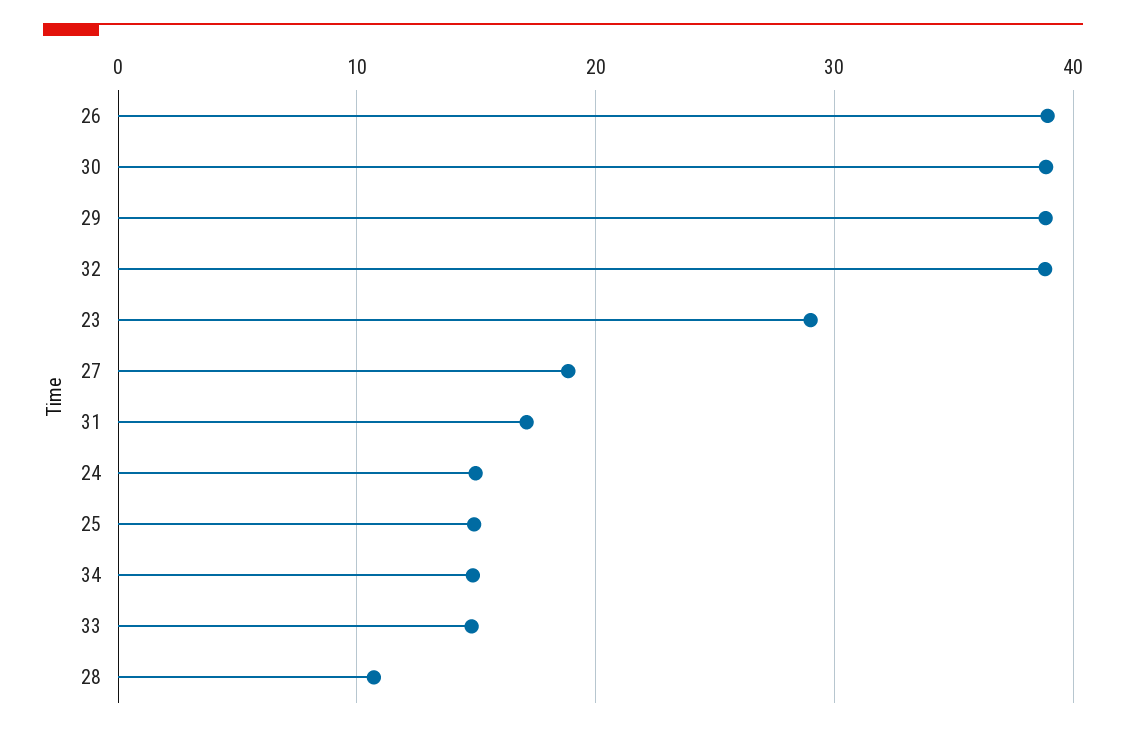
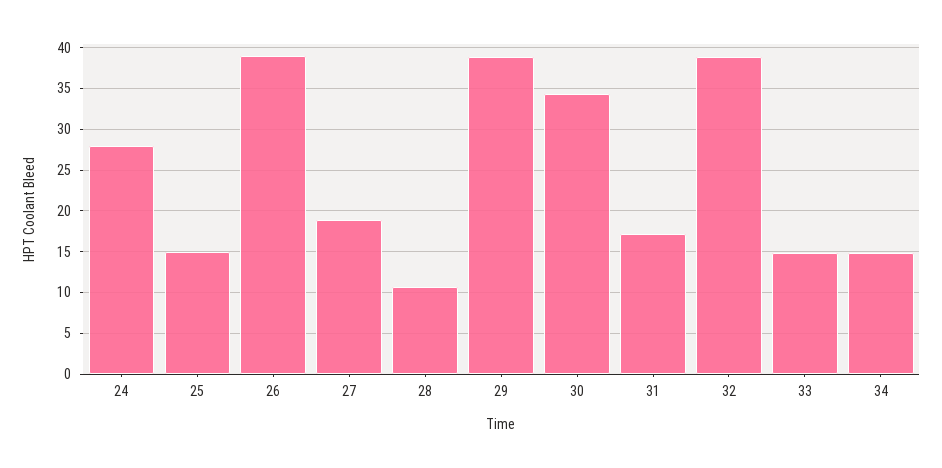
  {
    "26": 39,
-   "30": 39,
+   "30": 34,
    "29": 39,
    "32": 39,
-   "23": 29,
    "27": 19,
    "31": 17,
-   "24": 15,
+   "24": 28,
    "25": 15,
    "34": 15,
    "33": 15,
    "28": 11
  }

